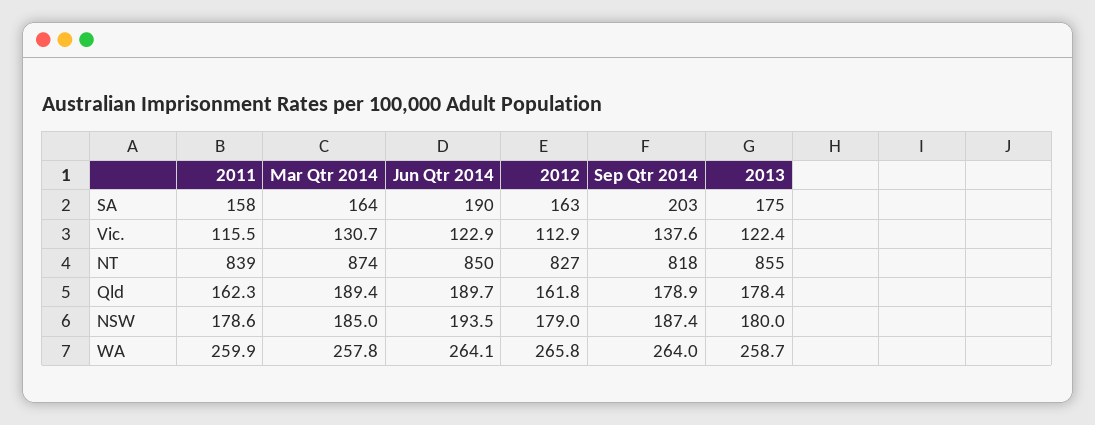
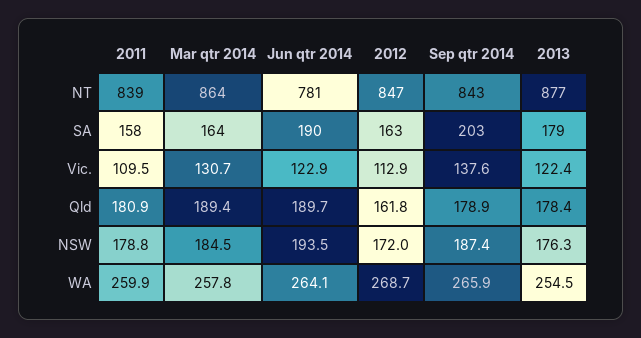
  {
    "2011": {
      "SA": 158,
-     "Vic.": 115.5,
+     "Vic.": 109.5,
      "NT": 839,
-     "Qld": 162.3,
+     "Qld": 180.9,
-     "NSW": 178.6,
+     "NSW": 178.8,
      "WA": 259.9
    },
    "Mar Qtr 2014": {
      "SA": 164,
      "Vic.": 130.7,
-     "NT": 874,
+     "NT": 864,
      "Qld": 189.4,
-     "NSW": 185,
+     "NSW": 184.5,
      "WA": 257.8
    },
    "Jun Qtr 2014": {
      "SA": 190,
      "Vic.": 122.9,
-     "NT": 850,
+     "NT": 781,
      "Qld": 189.7,
      "NSW": 193.5,
      "WA": 264.1
    },
    "2012": {
      "SA": 163,
      "Vic.": 112.9,
-     "NT": 827,
+     "NT": 847,
      "Qld": 161.8,
-     "NSW": 179,
+     "NSW": 172,
-     "WA": 265.8
+     "WA": 268.7
    },
    "Sep Qtr 2014": {
      "SA": 203,
      "Vic.": 137.6,
-     "NT": 818,
+     "NT": 843,
      "Qld": 178.9,
      "NSW": 187.4,
-     "WA": 264
+     "WA": 265.9
    },
    "2013": {
-     "SA": 175,
+     "SA": 179,
      "Vic.": 122.4,
-     "NT": 855,
+     "NT": 877,
      "Qld": 178.4,
-     "NSW": 180,
+     "NSW": 176.3,
-     "WA": 258.7
+     "WA": 254.5
    }
  }

